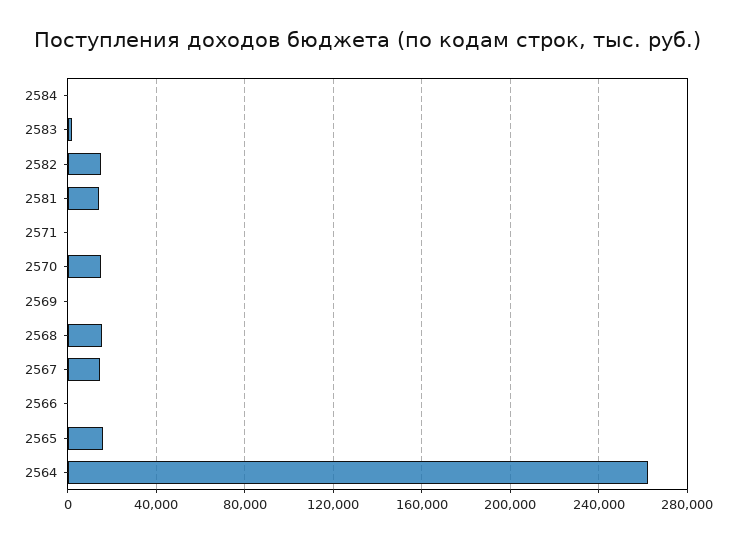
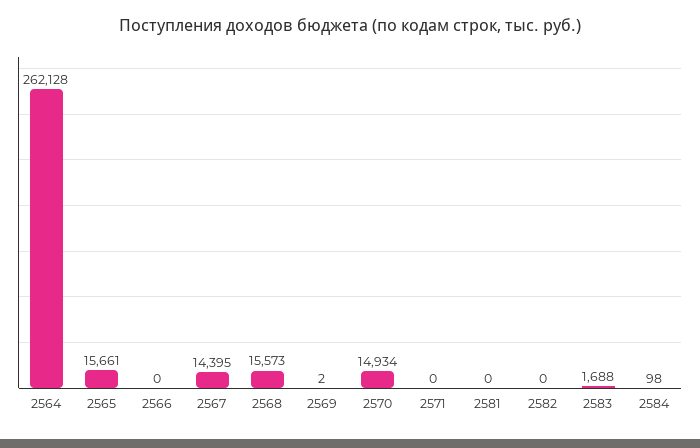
  {
    "2584": 98,
    "2583": 1688,
-   "2582": 15000,
+   "2582": 0,
-   "2581": 15000,
+   "2581": 0,
    "2571": 0,
    "2570": 14934,
    "2569": 2,
    "2568": 15573,
    "2567": 14395,
    "2566": 0,
    "2565": 15661,
    "2564": 262128
  }

